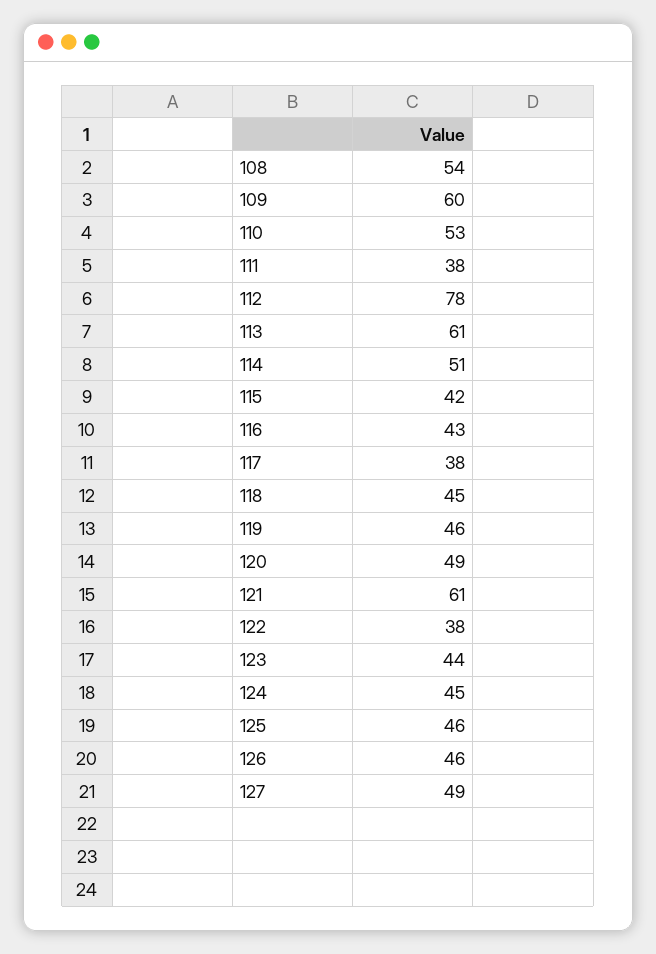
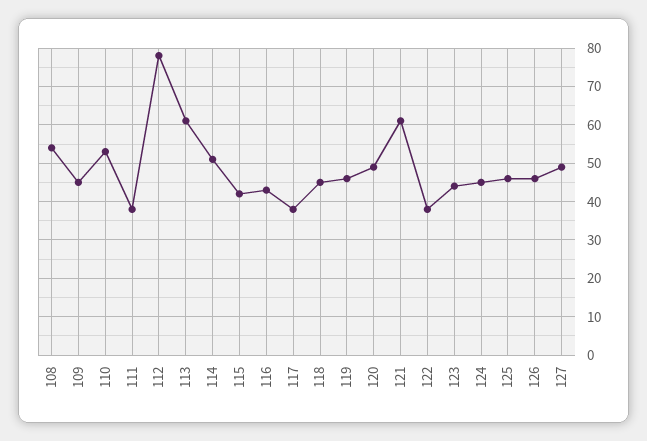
  {
    "108": 54,
-   "109": 60,
+   "109": 45,
    "110": 53,
    "111": 38,
    "112": 78,
    "113": 61,
    "114": 51,
    "115": 42,
    "116": 43,
    "117": 38,
    "118": 45,
    "119": 46,
    "120": 49,
    "121": 61,
    "122": 38,
    "123": 44,
    "124": 45,
    "125": 46,
    "126": 46,
    "127": 49
  }

